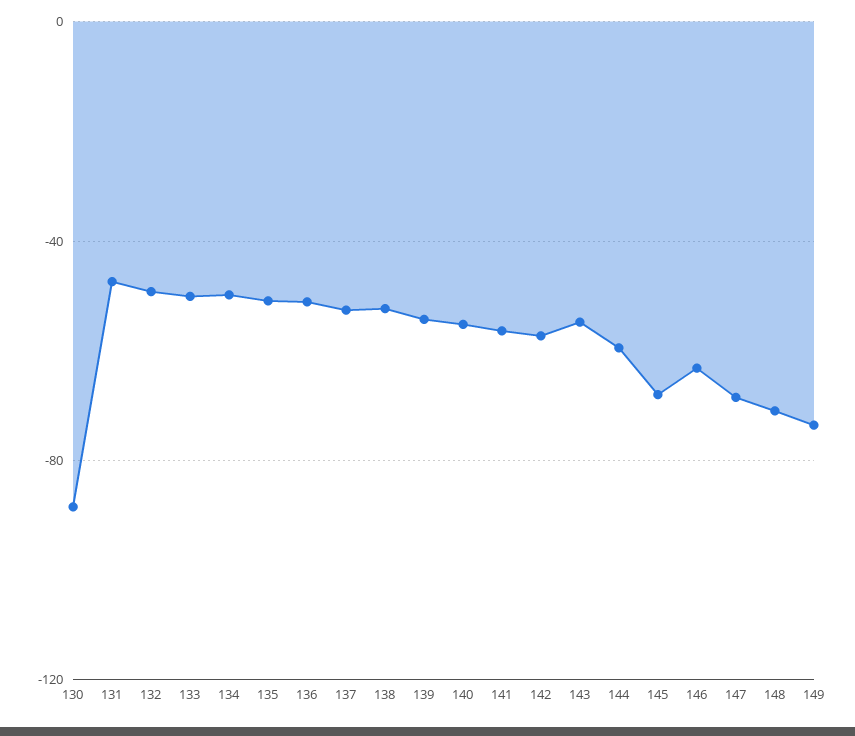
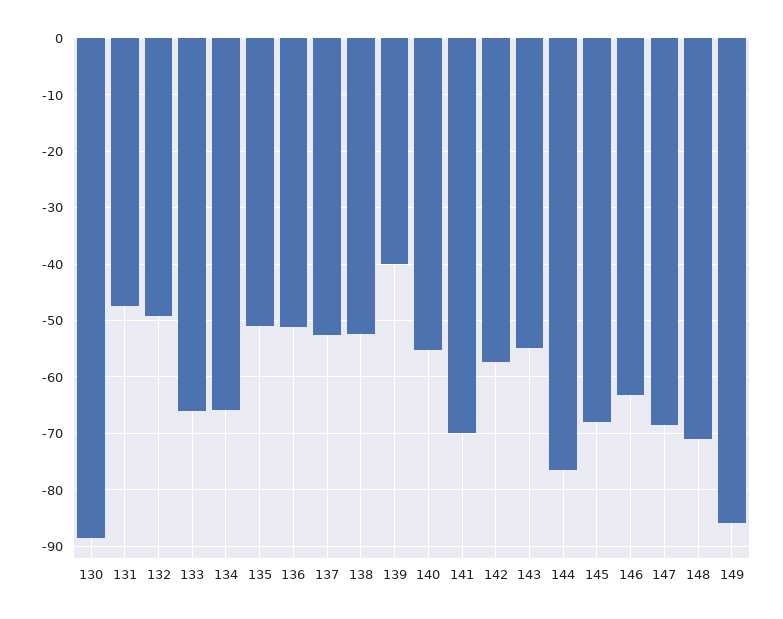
  {
    "130": -88,
    "131": -48,
    "132": -50,
-   "133": -50,
+   "133": -66,
-   "134": -50,
+   "134": -66,
    "135": -50,
    "136": -52,
    "137": -52,
    "138": -52,
-   "139": -55,
+   "139": -40,
    "140": -56,
-   "141": -55,
+   "141": -70,
    "142": -58,
    "143": -54,
-   "144": -60,
+   "144": -76,
    "145": -68,
    "146": -64,
    "147": -68,
    "148": -72,
-   "149": -75
+   "149": -86
  }

